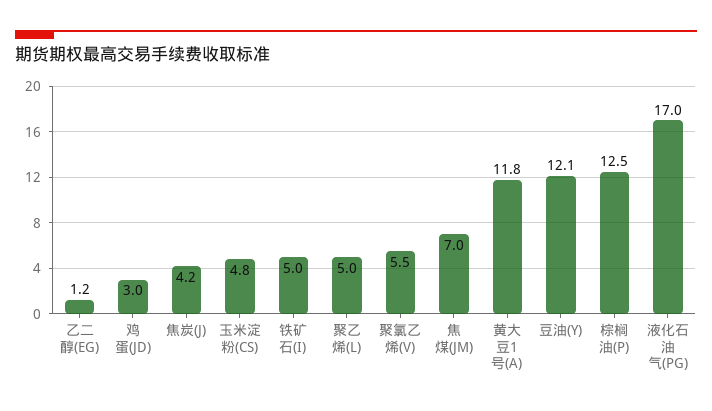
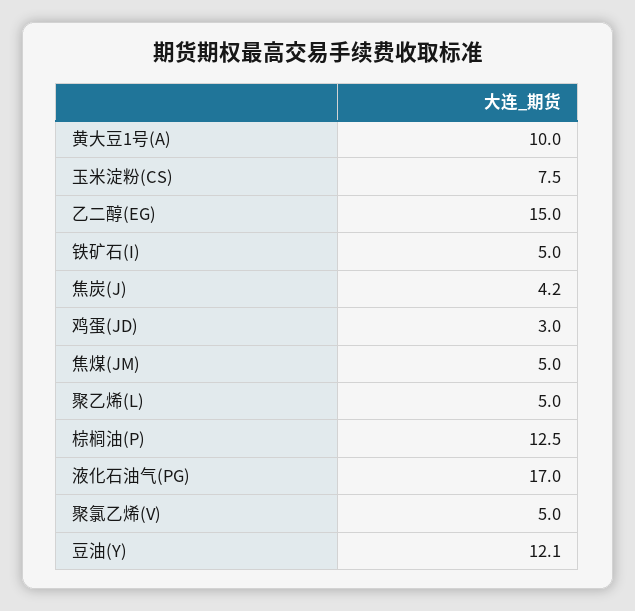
  {
-   "乙二醇(EG)": 1.2,
+   "乙二醇(EG)": 15,
    "鸡蛋(JD)": 3,
    "焦炭(J)": 4.2,
-   "玉米淀粉(CS)": 4.8,
+   "玉米淀粉(CS)": 7.5,
    "铁矿石(I)": 5,
    "聚乙烯(L)": 5,
-   "聚氯乙烯(V)": 5.5,
+   "聚氯乙烯(V)": 5,
-   "焦煤(JM)": 7,
+   "焦煤(JM)": 5,
-   "黄大豆1号(A)": 11.8,
+   "黄大豆1号(A)": 10,
    "豆油(Y)": 12.1,
    "棕榈油(P)": 12.5,
    "液化石油气(PG)": 17
  }

